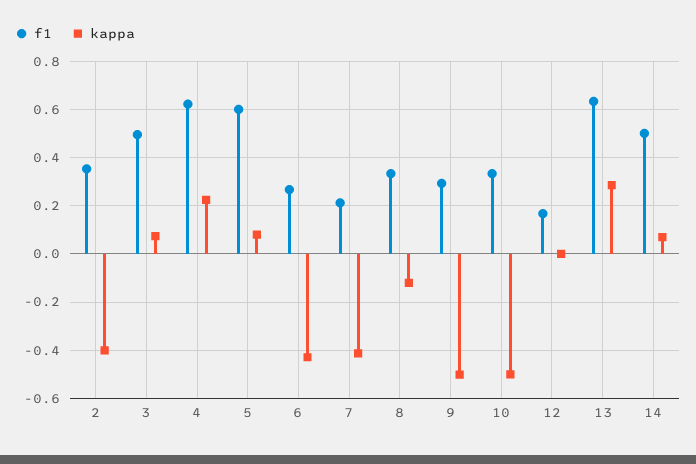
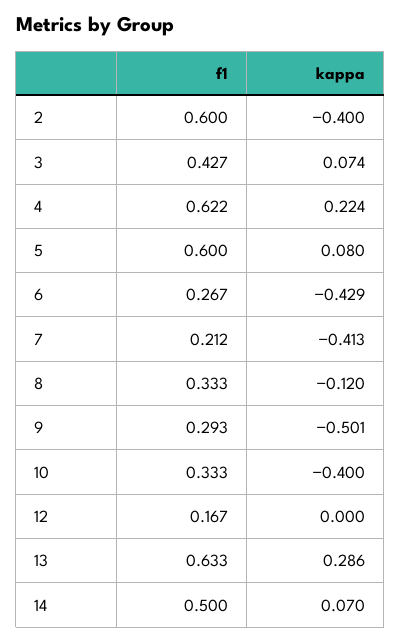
  {
    "f1": {
-     "2": 0.35,
+     "2": 0.6,
-     "3": 0.5,
+     "3": 0.427,
      "4": 0.622,
      "5": 0.6,
      "6": 0.267,
      "7": 0.212,
      "8": 0.333,
      "9": 0.293,
      "10": 0.333,
      "12": 0.167,
      "13": 0.633,
      "14": 0.5
    },
    "kappa": {
      "2": -0.4,
      "3": 0.074,
      "4": 0.224,
      "5": 0.08,
      "6": -0.429,
      "7": -0.413,
      "8": -0.12,
      "9": -0.501,
-     "10": -0.5,
+     "10": -0.4,
      "12": 0,
      "13": 0.286,
      "14": 0.07
    }
  }

